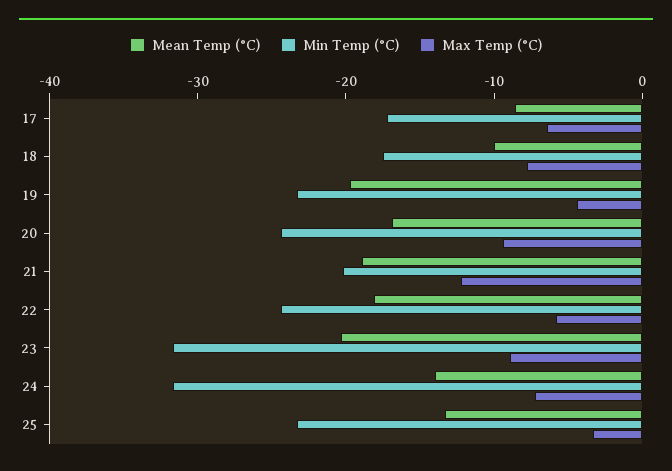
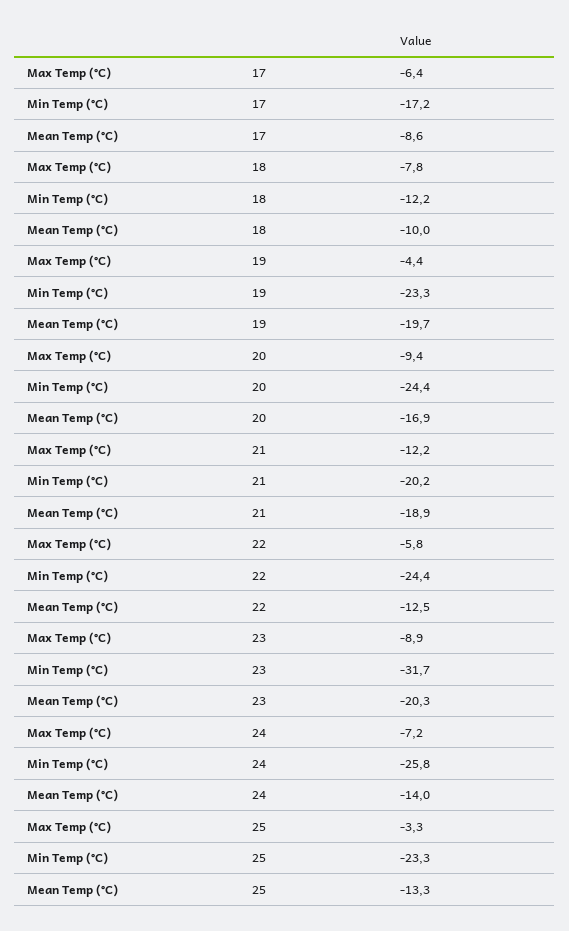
  {
    "Mean Temp (°C)": {
      "17": -8.6,
      "18": -10,
      "19": -19.7,
      "20": -16.9,
      "21": -18.9,
-     "22": -18,
+     "22": -12.5,
      "23": -20.3,
      "24": -14,
      "25": -13.3
    },
    "Min Temp (°C)": {
      "17": -17.2,
-     "18": -18,
+     "18": -12.2,
      "19": -23.3,
      "20": -24.4,
      "21": -20.2,
      "22": -24.4,
      "23": -31.7,
-     "24": -32,
+     "24": -25.8,
      "25": -23.3
    },
    "Max Temp (°C)": {
      "17": -6.4,
      "18": -7.8,
      "19": -4.4,
      "20": -9.4,
      "21": -12.2,
      "22": -5.8,
      "23": -8.9,
      "24": -7.2,
      "25": -3.3
    }
  }

